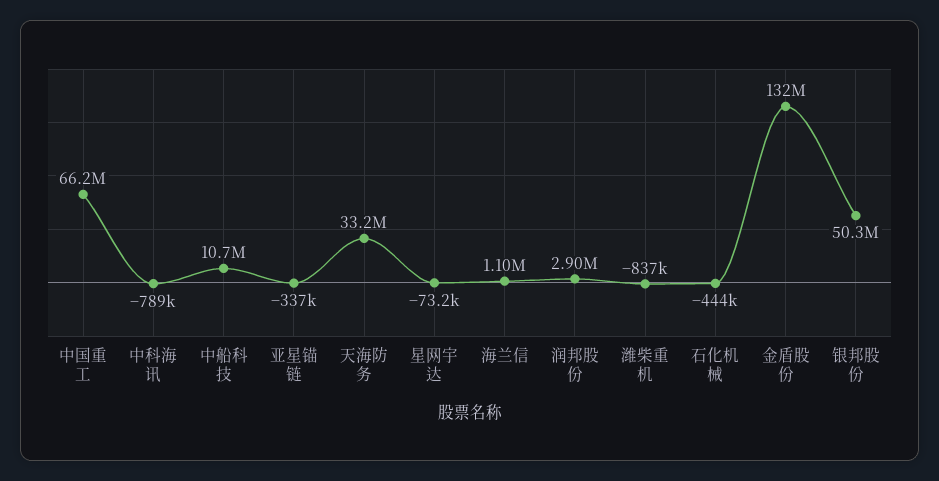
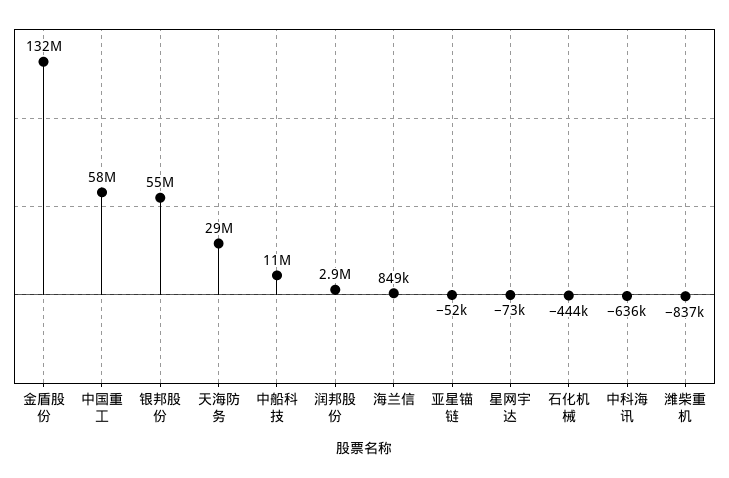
  {
-   "中国重工": 66200000,
+   "中国重工": 58000000,
-   "中科海讯": -789000,
+   "中科海讯": -636000,
    "中船科技": 10700000,
-   "亚星锚链": -337000,
+   "亚星锚链": -52000,
-   "天海防务": 33200000,
+   "天海防务": 29000000,
    "星网宇达": -73200,
-   "海兰信": 1100000,
+   "海兰信": 849000,
    "润邦股份": 2900000,
    "潍柴重机": -837000,
    "石化机械": -444000,
    "金盾股份": 132000000,
-   "银邦股份": 50300000
+   "银邦股份": 55000000
  }

